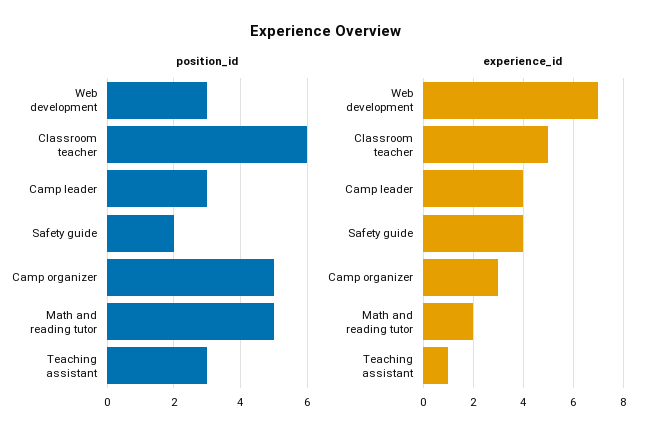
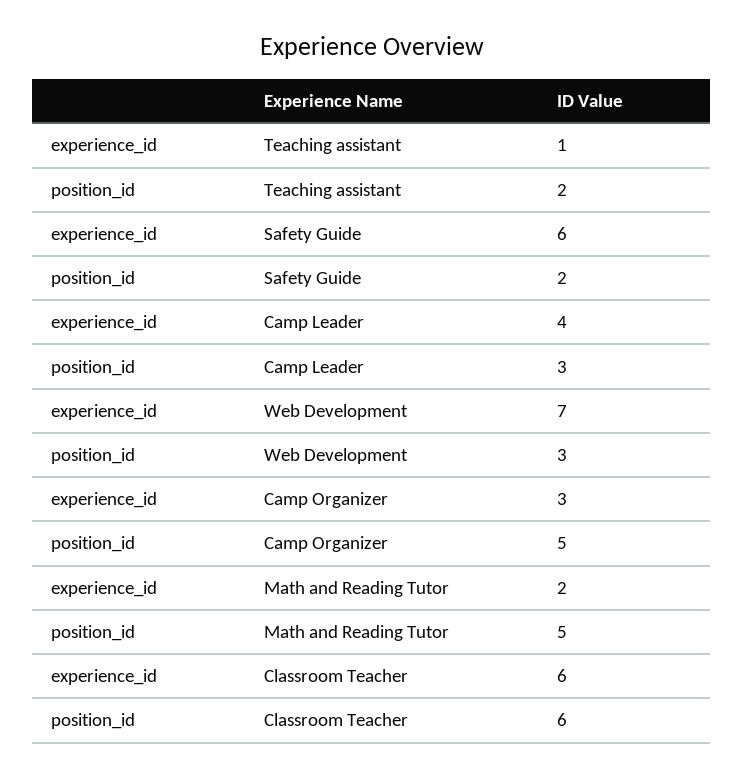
  {
    "position_id": {
      "Web development": 3,
      "Classroom teacher": 6,
      "Camp leader": 3,
      "Safety guide": 2,
      "Camp organizer": 5,
      "Math and reading tutor": 5,
-     "Teaching assistant": 3
+     "Teaching assistant": 2
    },
    "experience_id": {
      "Web development": 7,
-     "Classroom teacher": 5,
+     "Classroom teacher": 6,
      "Camp leader": 4,
-     "Safety guide": 4,
+     "Safety guide": 6,
      "Camp organizer": 3,
      "Math and reading tutor": 2,
      "Teaching assistant": 1
    }
  }

